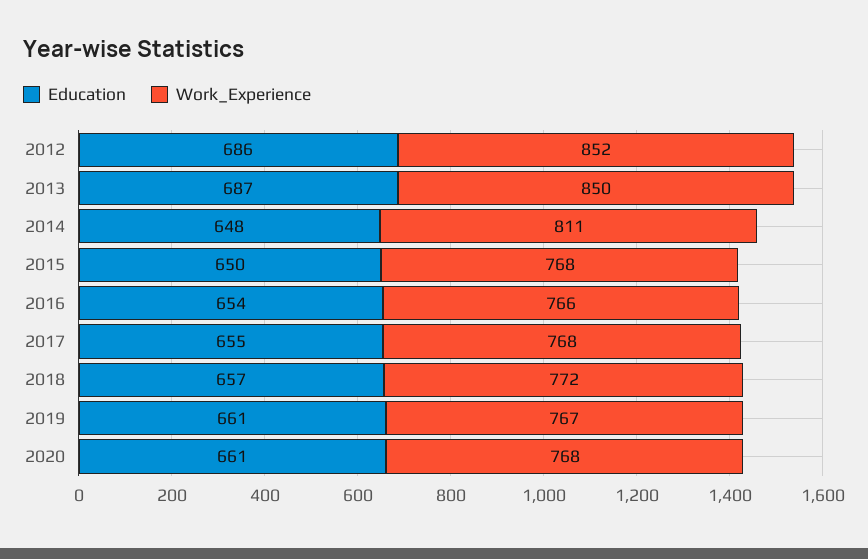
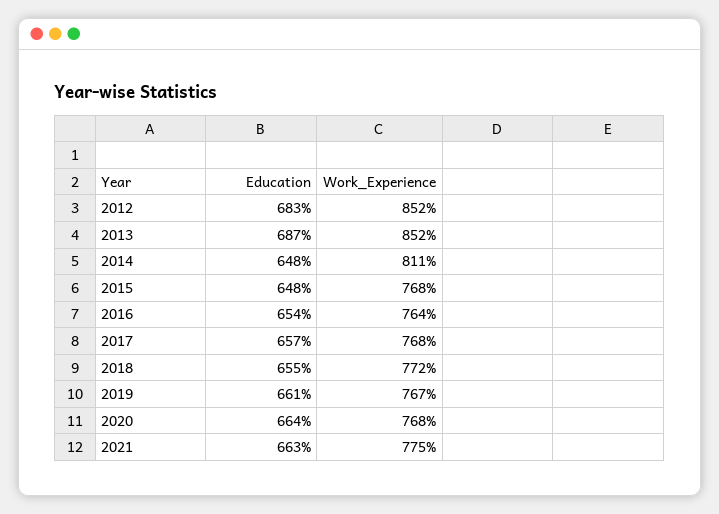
  {
    "Education": {
-     "2012": 686,
+     "2012": 683,
      "2013": 687,
      "2014": 648,
-     "2015": 650,
+     "2015": 648,
      "2016": 654,
-     "2017": 655,
+     "2017": 657,
-     "2018": 657,
+     "2018": 655,
      "2019": 661,
-     "2020": 661
+     "2020": 664,
+     "2021": 663
    },
    "Work_Experience": {
      "2012": 852,
-     "2013": 850,
+     "2013": 852,
      "2014": 811,
      "2015": 768,
-     "2016": 766,
+     "2016": 764,
      "2017": 768,
      "2018": 772,
      "2019": 767,
-     "2020": 768
+     "2020": 768,
+     "2021": 775
    }
  }

